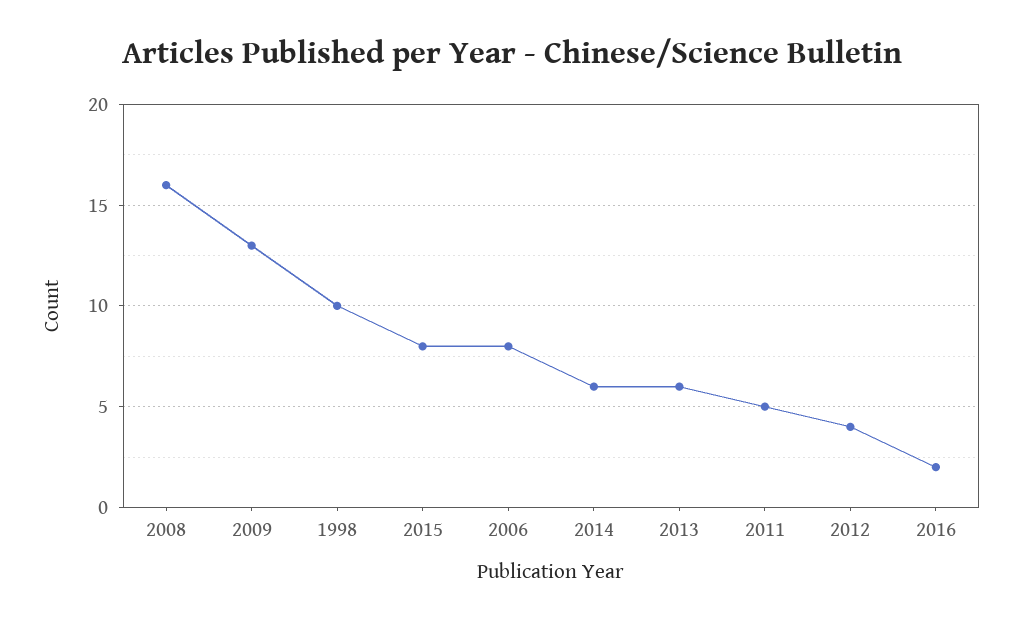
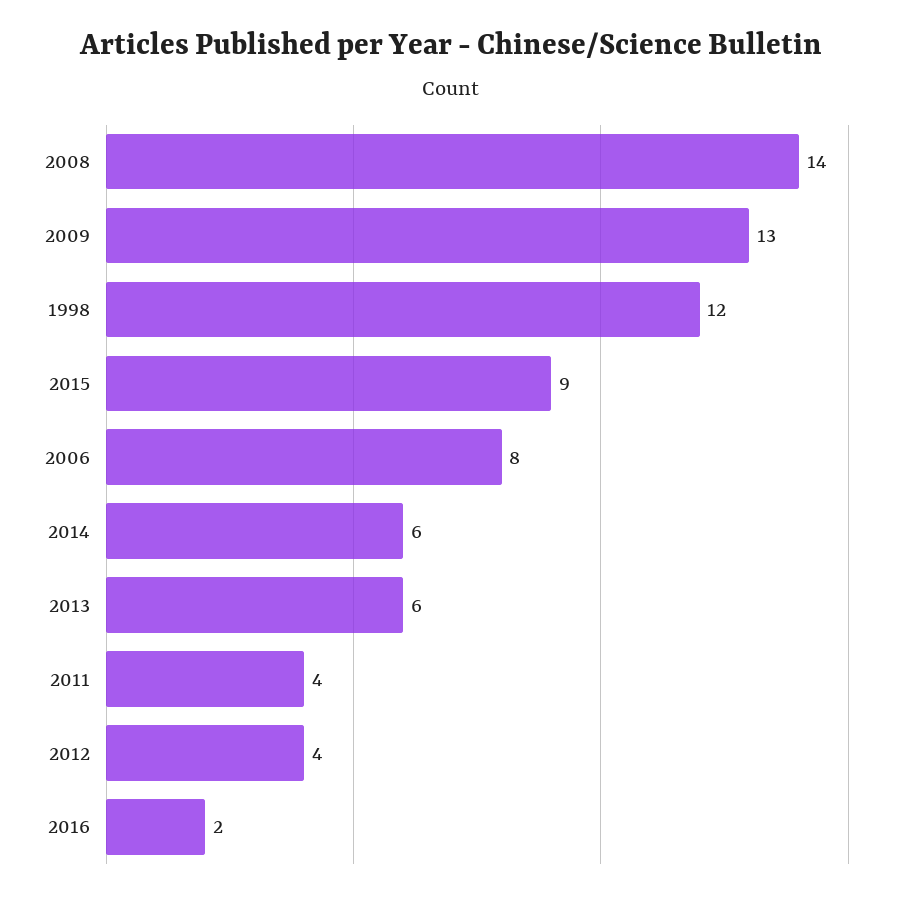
  {
-   "2008": 16,
+   "2008": 14,
    "2009": 13,
-   "1998": 10,
+   "1998": 12,
-   "2015": 8,
+   "2015": 9,
    "2006": 8,
    "2014": 6,
    "2013": 6,
-   "2011": 5,
+   "2011": 4,
    "2012": 4,
    "2016": 2
  }

